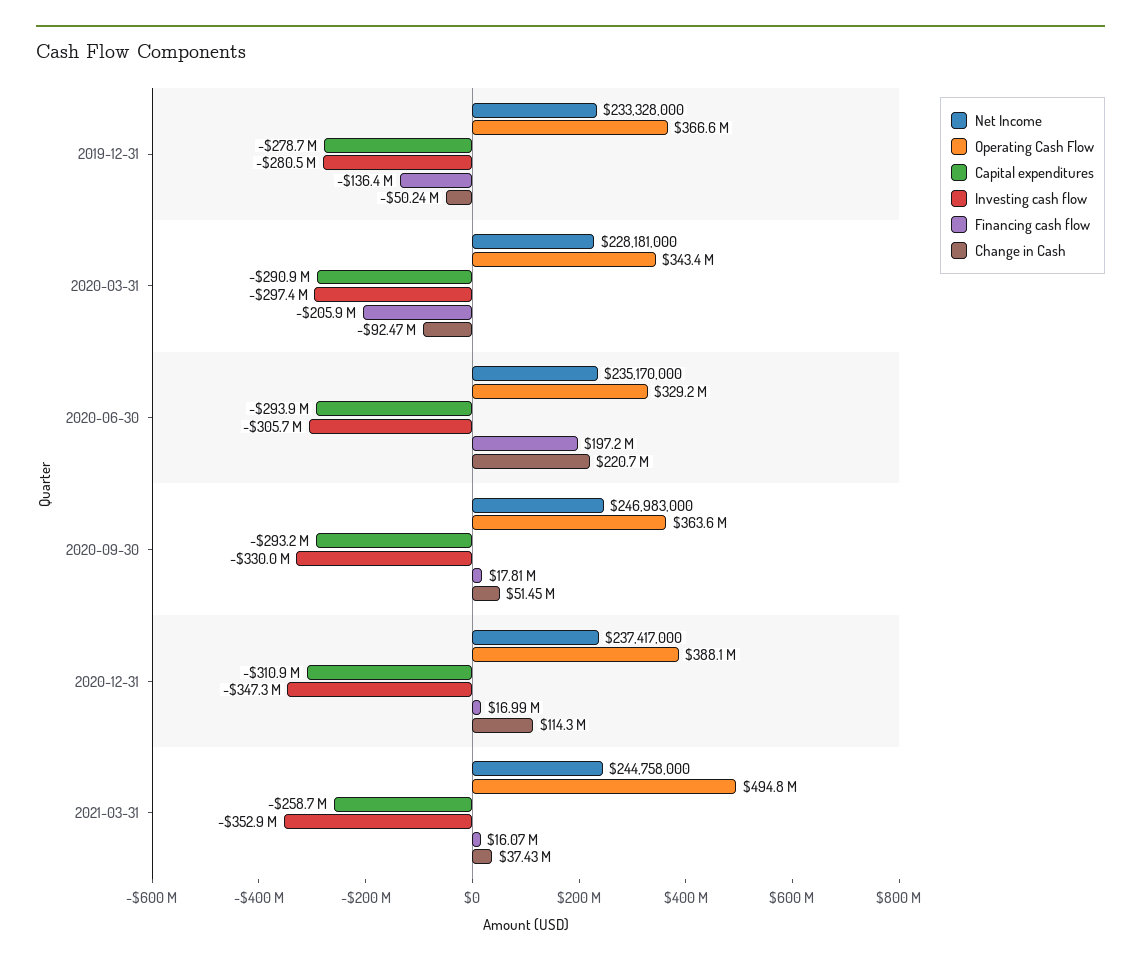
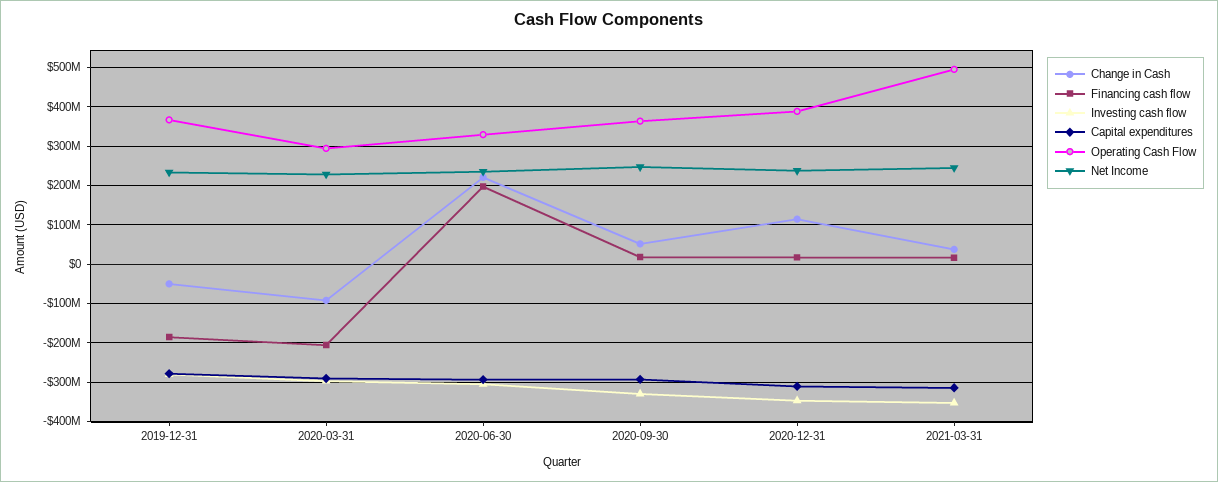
  {
    "Net Income": {
      "2019-12-31": 233328000,
      "2020-03-31": 228181000,
      "2020-06-30": 235170000,
      "2020-09-30": 246983000,
      "2020-12-31": 237417000,
      "2021-03-31": 244758000
    },
    "Operating Cash Flow": {
      "2019-12-31": 366600000,
-     "2020-03-31": 343400000,
+     "2020-03-31": 300000000,
      "2020-06-30": 329200000,
      "2020-09-30": 363600000,
      "2020-12-31": 388100000,
      "2021-03-31": 494800000
    },
    "Capital expenditures": {
      "2019-12-31": -278700000,
      "2020-03-31": -290900000,
      "2020-06-30": -293900000,
      "2020-09-30": -293200000,
      "2020-12-31": -310900000,
-     "2021-03-31": -258700000
+     "2021-03-31": -320000000
    },
    "Investing cash flow": {
      "2019-12-31": -280500000,
      "2020-03-31": -297400000,
      "2020-06-30": -305700000,
      "2020-09-30": -330000000,
      "2020-12-31": -347300000,
      "2021-03-31": -352900000
    },
    "Financing cash flow": {
-     "2019-12-31": -136400000,
+     "2019-12-31": -180000000,
      "2020-03-31": -205900000,
      "2020-06-30": 197200000,
      "2020-09-30": 17810000,
      "2020-12-31": 16990000,
      "2021-03-31": 16070000
    },
    "Change in Cash": {
      "2019-12-31": -50240000,
      "2020-03-31": -92470000,
      "2020-06-30": 220700000,
      "2020-09-30": 51450000,
      "2020-12-31": 114300000,
      "2021-03-31": 37430000
    }
  }

